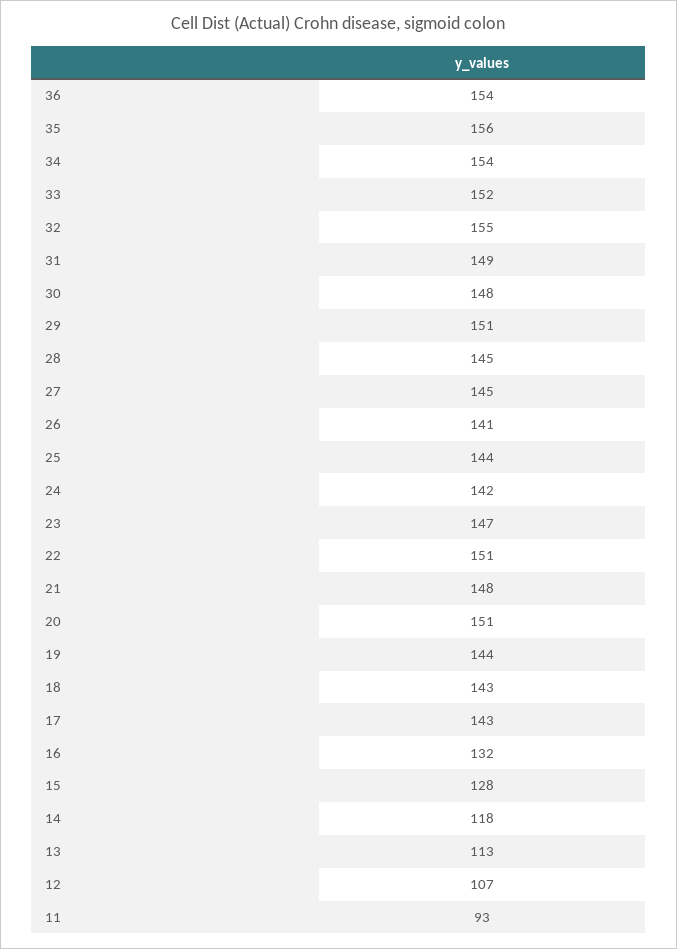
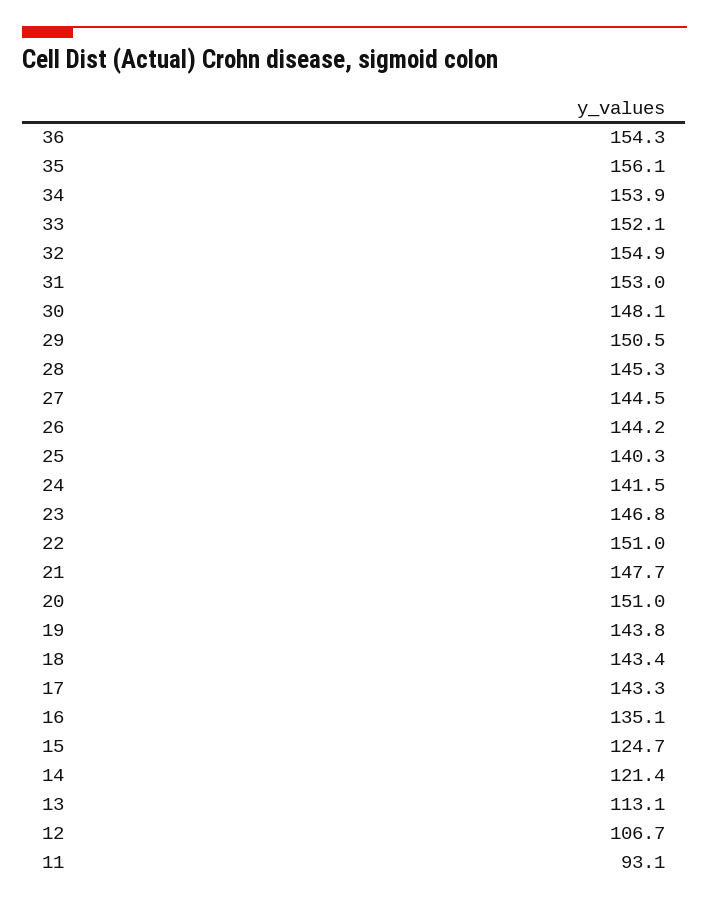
  {
    "36": 154.3,
    "35": 156.1,
    "34": 153.9,
    "33": 152.1,
    "32": 154.9,
-   "31": 149,
+   "31": 153,
    "30": 148.1,
    "29": 150.5,
    "28": 145.3,
    "27": 144.5,
-   "26": 141,
+   "26": 144.2,
-   "25": 144,
+   "25": 140.3,
    "24": 141.5,
    "23": 146.8,
    "22": 151,
    "21": 147.7,
    "20": 151,
    "19": 143.8,
    "18": 143.4,
    "17": 143.3,
-   "16": 132,
+   "16": 135.1,
-   "15": 128,
+   "15": 124.7,
-   "14": 118,
+   "14": 121.4,
    "13": 113.1,
    "12": 106.7,
    "11": 93.1
  }

